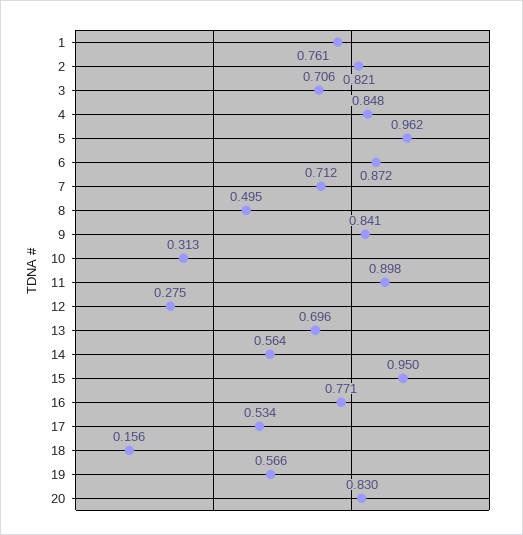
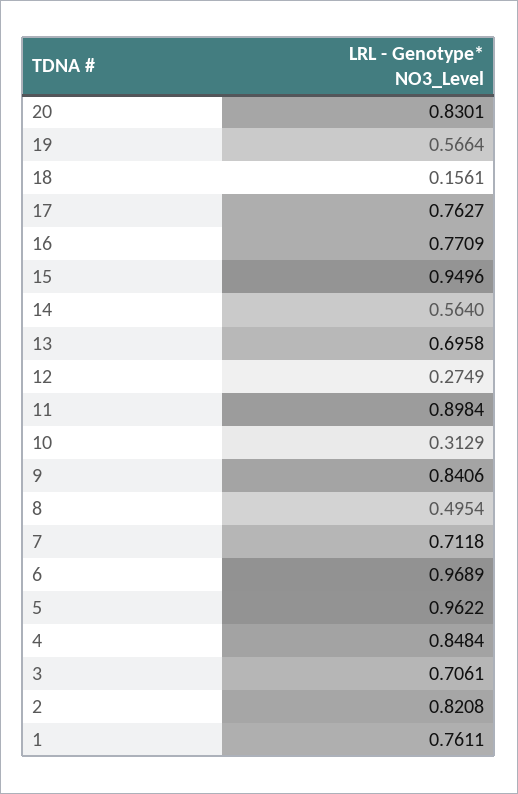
  {
    "1": 0.7611,
    "2": 0.8208,
    "3": 0.7061,
    "4": 0.8484,
    "5": 0.9622,
-   "6": 0.872,
+   "6": 0.9689,
    "7": 0.7118,
    "8": 0.4954,
    "9": 0.8406,
    "10": 0.3129,
    "11": 0.8984,
    "12": 0.2749,
    "13": 0.6958,
    "14": 0.564,
    "15": 0.9496,
    "16": 0.7709,
-   "17": 0.534,
+   "17": 0.7627,
    "18": 0.1561,
    "19": 0.5664,
    "20": 0.8301
  }

